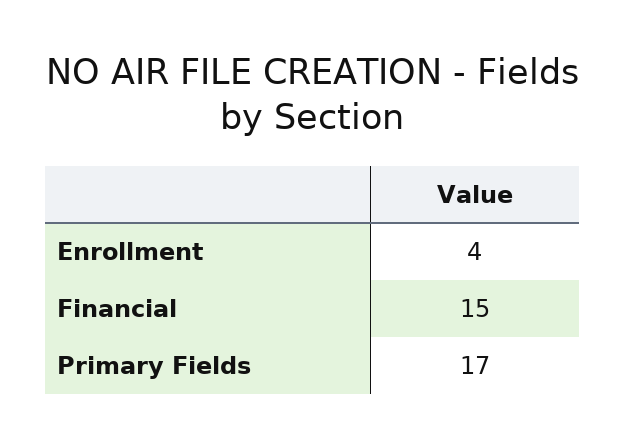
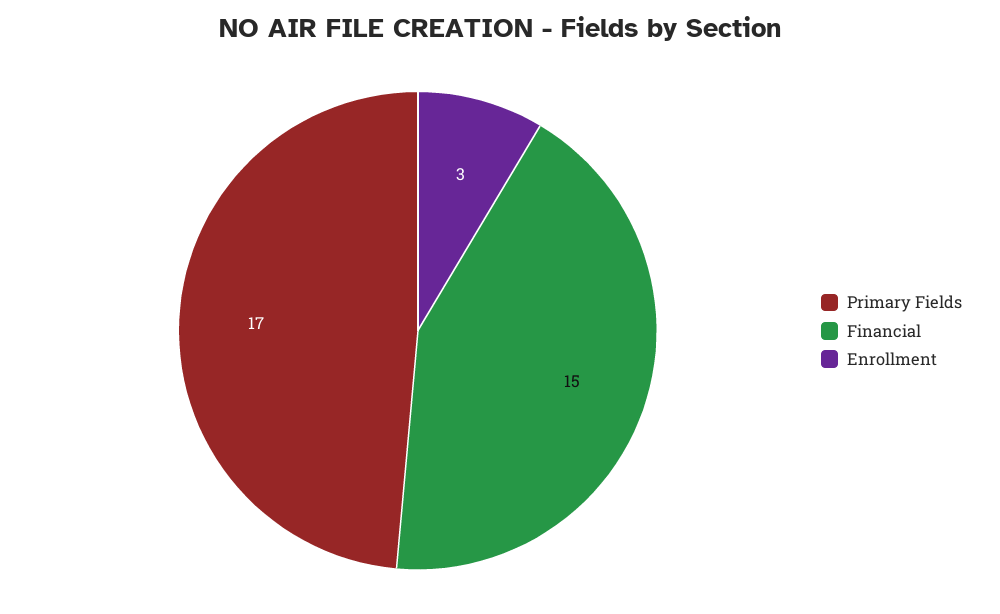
  {
-   "Enrollment": 4,
+   "Enrollment": 3,
    "Financial": 15,
    "Primary Fields": 17
  }

